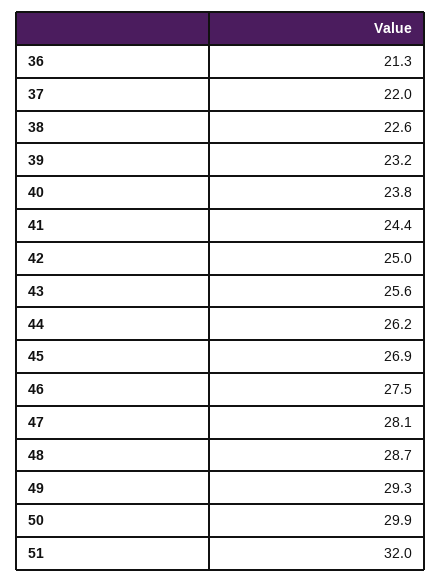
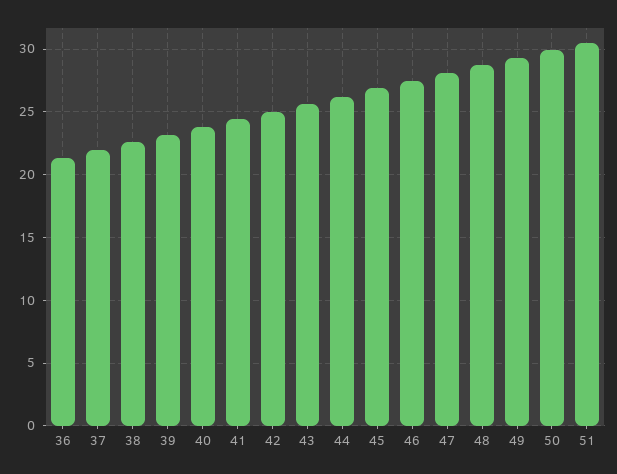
  {
    "36": 21.3,
    "37": 22,
    "38": 22.6,
    "39": 23.2,
    "40": 23.8,
    "41": 24.4,
    "42": 25,
    "43": 25.6,
    "44": 26.2,
    "45": 26.9,
    "46": 27.5,
    "47": 28.1,
    "48": 28.7,
    "49": 29.3,
    "50": 29.9,
-   "51": 32
+   "51": 30.5
  }

